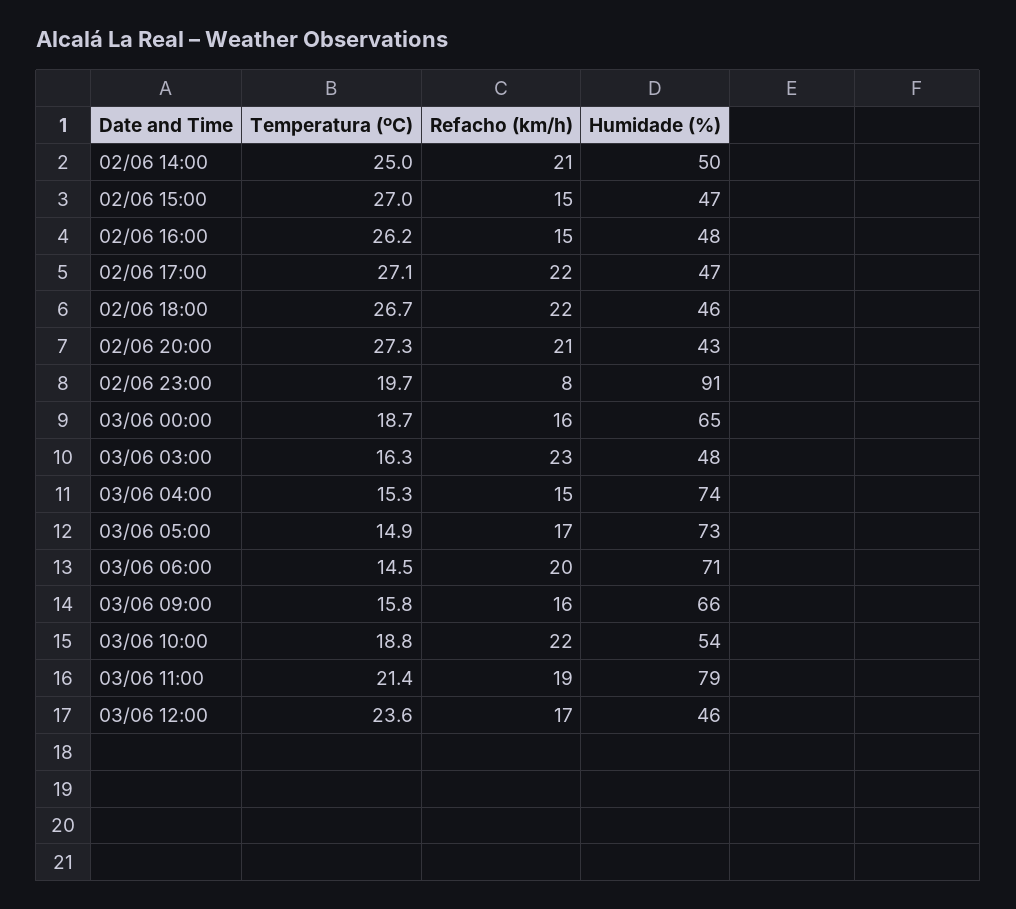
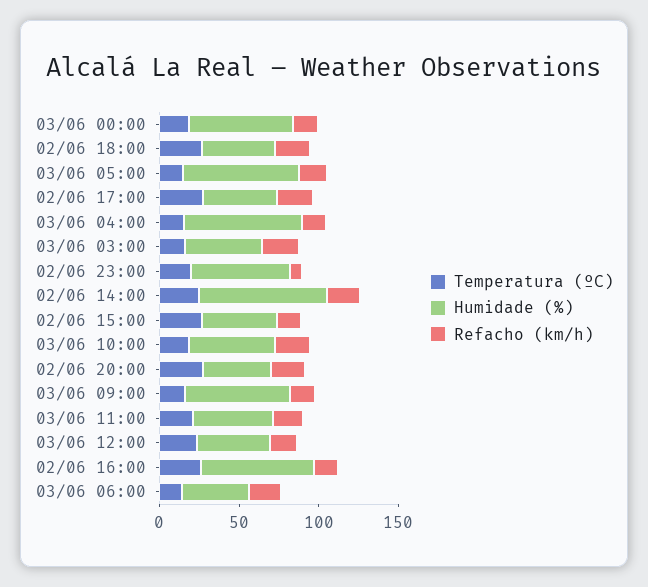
  {
    "Temperatura (ºC)": {
      "02/06 14:00": 25,
      "02/06 15:00": 27,
      "02/06 16:00": 26.2,
      "02/06 17:00": 27.1,
      "02/06 18:00": 26.7,
      "02/06 20:00": 27.3,
      "02/06 23:00": 19.7,
      "03/06 00:00": 18.7,
      "03/06 03:00": 16.3,
      "03/06 04:00": 15.3,
      "03/06 05:00": 14.9,
      "03/06 06:00": 14.5,
      "03/06 09:00": 15.8,
      "03/06 10:00": 18.8,
      "03/06 11:00": 21.4,
      "03/06 12:00": 23.6
    },
    "Refacho (km/h)": {
      "02/06 14:00": 21,
      "02/06 15:00": 15,
      "02/06 16:00": 15,
      "02/06 17:00": 22,
      "02/06 18:00": 22,
      "02/06 20:00": 21,
      "02/06 23:00": 8,
      "03/06 00:00": 16,
      "03/06 03:00": 23,
      "03/06 04:00": 15,
      "03/06 05:00": 17,
      "03/06 06:00": 20,
      "03/06 09:00": 16,
      "03/06 10:00": 22,
      "03/06 11:00": 19,
      "03/06 12:00": 17
    },
    "Humidade (%)": {
-     "02/06 14:00": 50,
+     "02/06 14:00": 80,
      "02/06 15:00": 47,
-     "02/06 16:00": 48,
+     "02/06 16:00": 70,
      "02/06 17:00": 47,
      "02/06 18:00": 46,
      "02/06 20:00": 43,
-     "02/06 23:00": 91,
+     "02/06 23:00": 60,
      "03/06 00:00": 65,
      "03/06 03:00": 48,
      "03/06 04:00": 74,
      "03/06 05:00": 73,
-     "03/06 06:00": 71,
+     "03/06 06:00": 40,
      "03/06 09:00": 66,
      "03/06 10:00": 54,
-     "03/06 11:00": 79,
+     "03/06 11:00": 50,
      "03/06 12:00": 46
    }
  }

